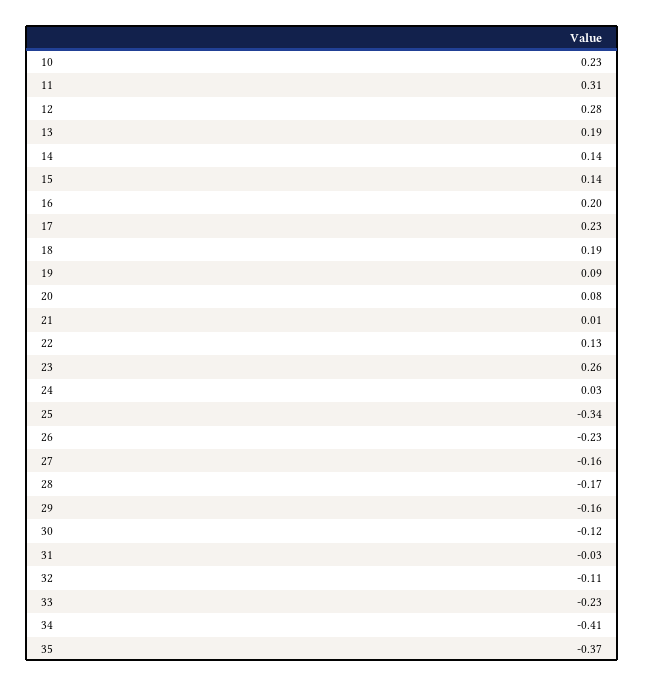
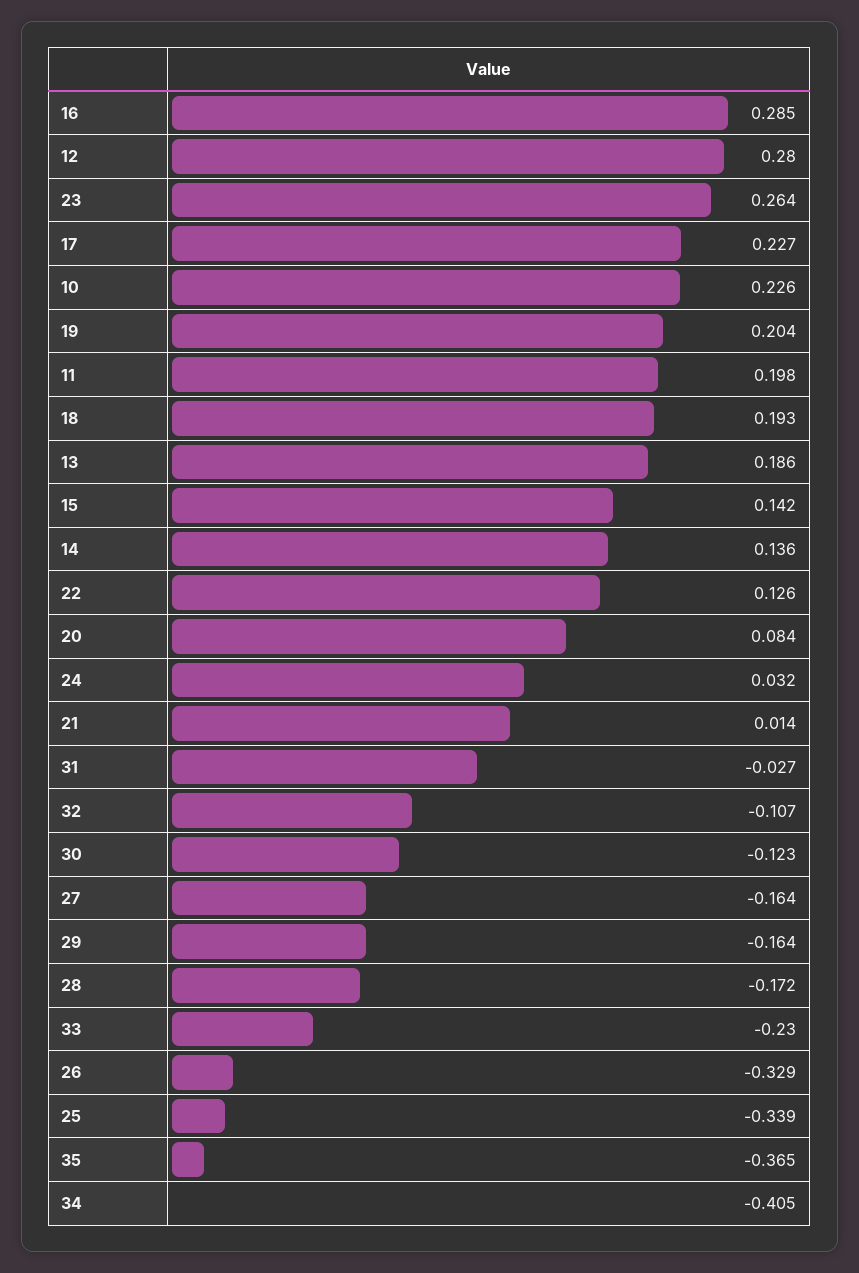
  {
    "10": 0.226,
-   "11": 0.31,
+   "11": 0.198,
    "12": 0.28,
    "13": 0.186,
    "14": 0.136,
    "15": 0.142,
-   "16": 0.2,
+   "16": 0.285,
    "17": 0.227,
    "18": 0.193,
-   "19": 0.09,
+   "19": 0.204,
    "20": 0.084,
    "21": 0.014,
    "22": 0.126,
    "23": 0.264,
    "24": 0.032,
    "25": -0.339,
-   "26": -0.23,
+   "26": -0.329,
    "27": -0.164,
    "28": -0.172,
    "29": -0.164,
    "30": -0.123,
    "31": -0.027,
    "32": -0.107,
    "33": -0.23,
    "34": -0.405,
    "35": -0.365
  }

